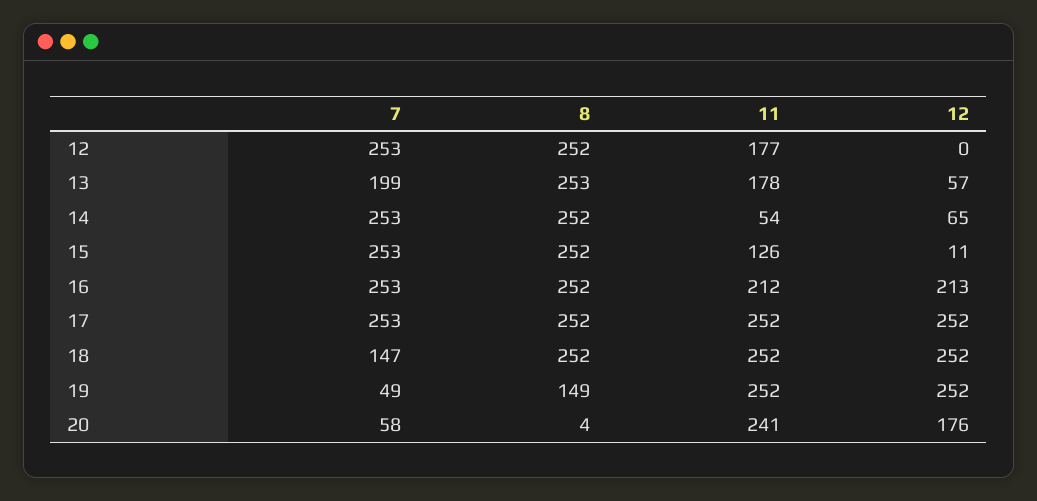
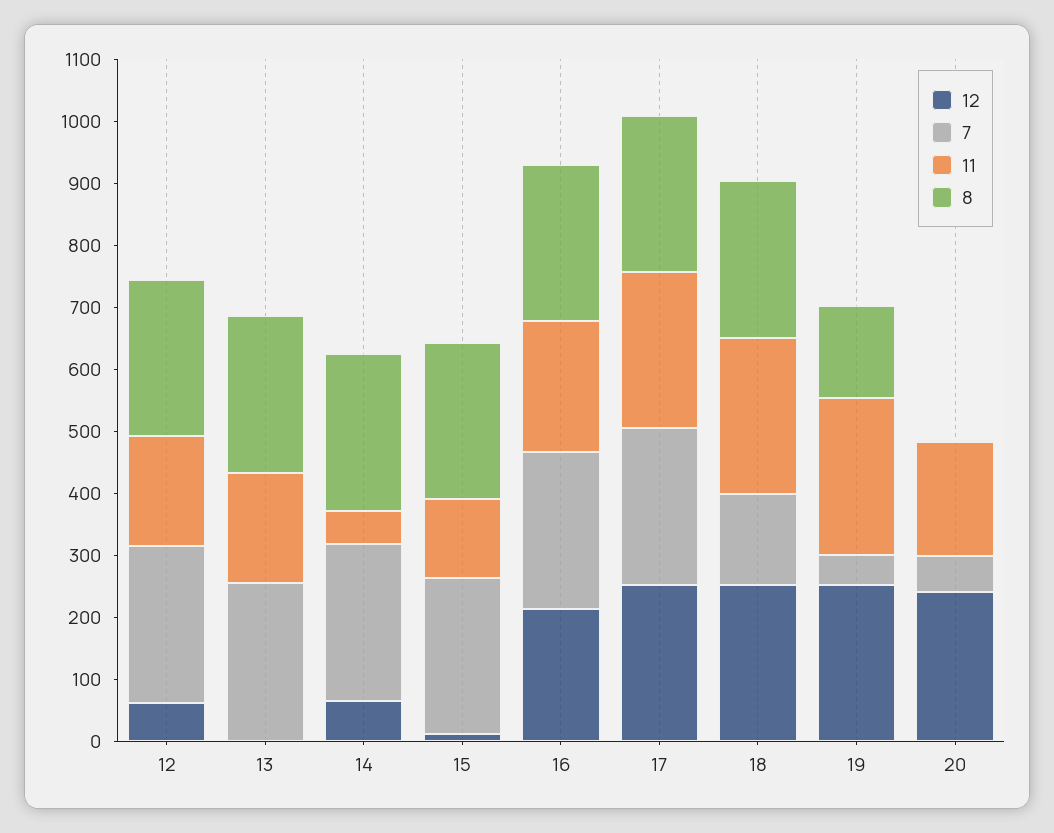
  {
    "7": {
      "12": 253,
-     "13": 199,
+     "13": 260,
      "14": 253,
      "15": 253,
      "16": 253,
      "17": 253,
      "18": 147,
      "19": 49,
      "20": 58
    },
    "8": {
      "12": 252,
      "13": 253,
      "14": 252,
      "15": 252,
      "16": 252,
      "17": 252,
      "18": 252,
      "19": 149,
      "20": 4
    },
    "11": {
      "12": 177,
      "13": 178,
      "14": 54,
      "15": 126,
      "16": 212,
      "17": 252,
      "18": 252,
      "19": 252,
-     "20": 241
+     "20": 180
    },
    "12": {
-     "12": 0,
+     "12": 60,
-     "13": 57,
+     "13": 0,
      "14": 65,
      "15": 11,
      "16": 213,
      "17": 252,
      "18": 252,
      "19": 252,
-     "20": 176
+     "20": 240
    }
  }

